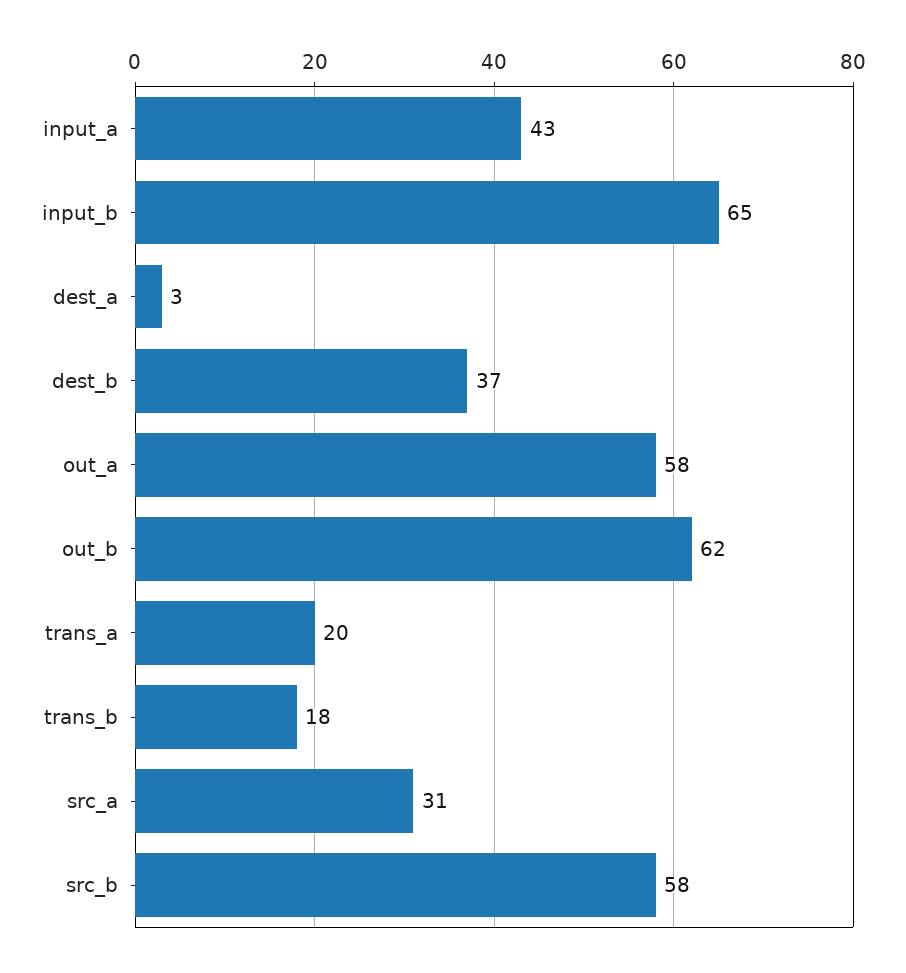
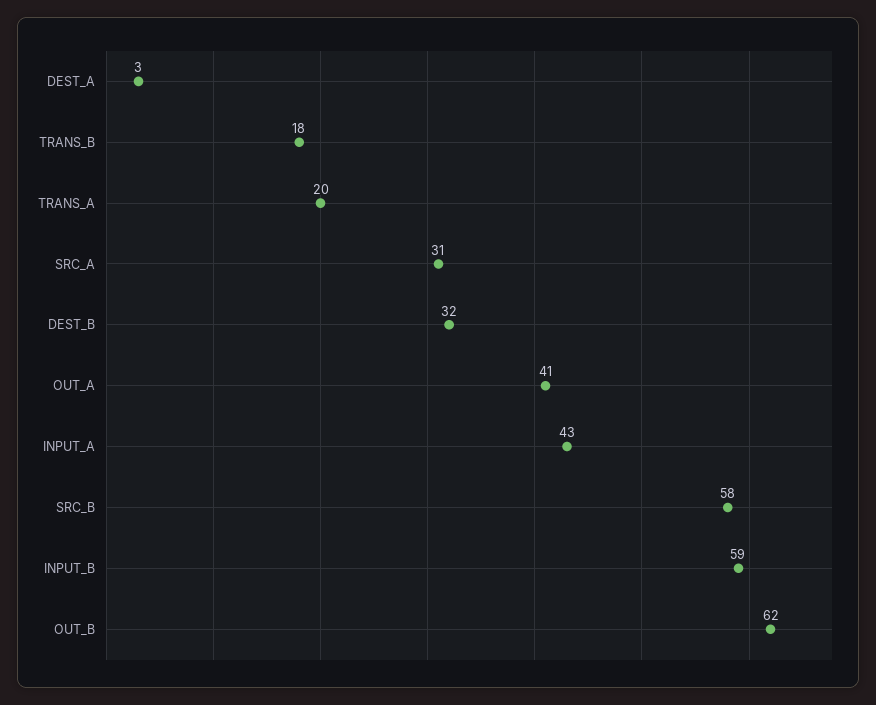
  {
    "input_a": 43,
-   "input_b": 65,
+   "input_b": 59,
    "dest_a": 3,
-   "dest_b": 37,
+   "dest_b": 32,
-   "out_a": 58,
+   "out_a": 41,
    "out_b": 62,
    "trans_a": 20,
    "trans_b": 18,
    "src_a": 31,
    "src_b": 58
  }

